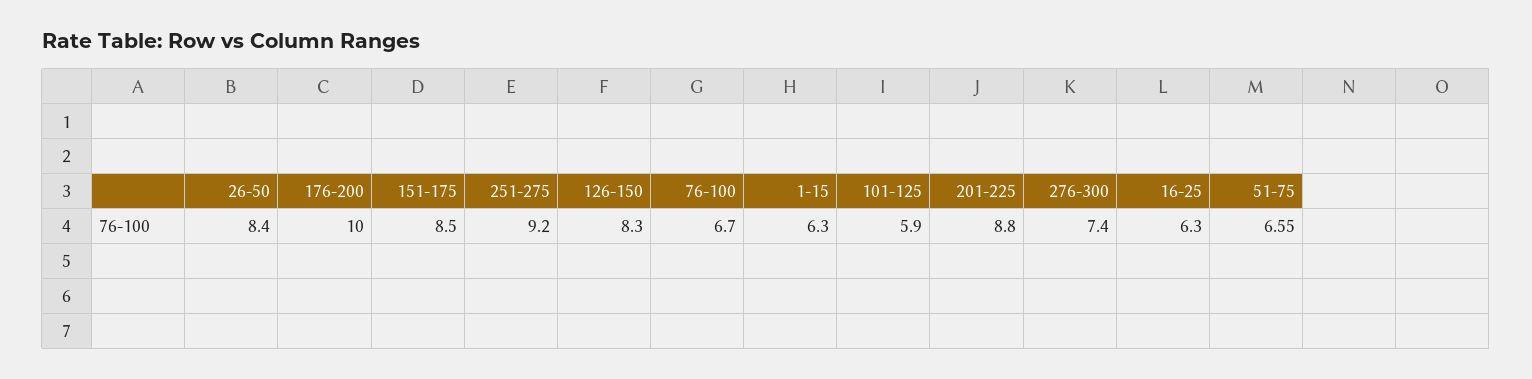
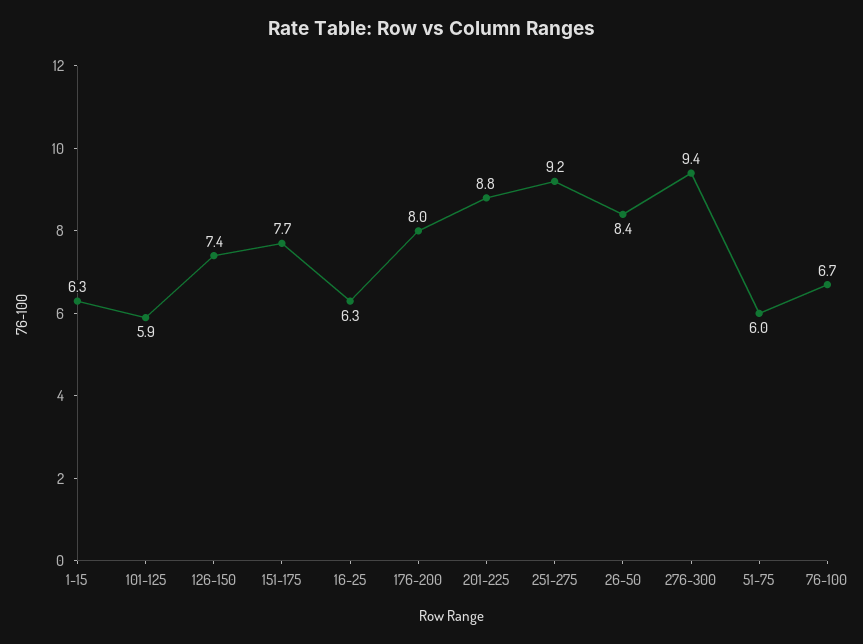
  {
    "26-50": 8.4,
-   "176-200": 10,
+   "176-200": 8,
-   "151-175": 8.5,
+   "151-175": 7.7,
    "251-275": 9.2,
-   "126-150": 8.3,
+   "126-150": 7.4,
    "76-100": 6.7,
    "1-15": 6.3,
    "101-125": 5.9,
    "201-225": 8.8,
-   "276-300": 7.4,
+   "276-300": 9.4,
    "16-25": 6.3,
-   "51-75": 6.55
+   "51-75": 6
  }

